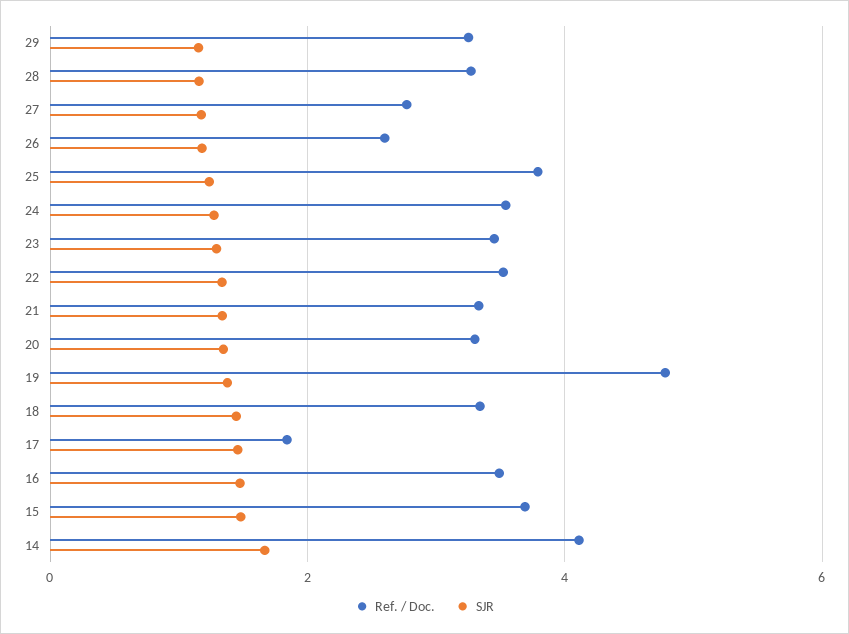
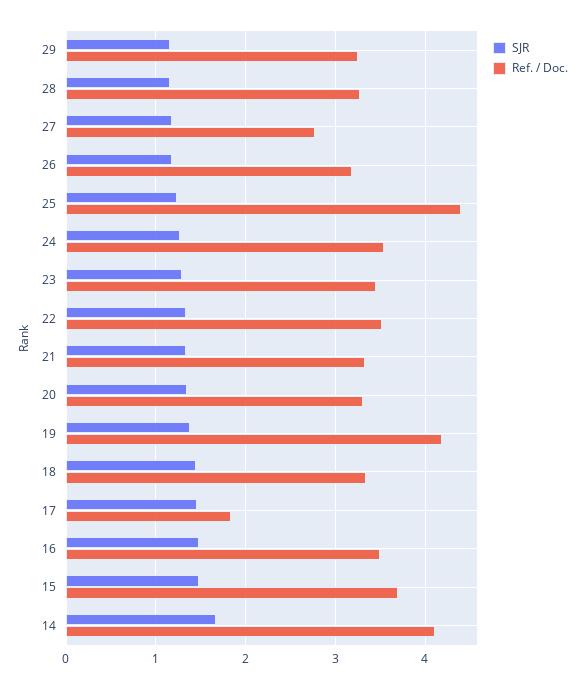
  {
    "Ref. / Doc.": {
      "29": 3.3,
      "28": 3.3,
      "27": 2.8,
-     "26": 2.6,
+     "26": 3.2,
-     "25": 3.8,
+     "25": 4.4,
      "24": 3.5,
      "23": 3.5,
      "22": 3.5,
      "21": 3.3,
      "20": 3.3,
-     "19": 4.8,
+     "19": 4.2,
      "18": 3.3,
      "17": 1.8,
      "16": 3.5,
      "15": 3.7,
      "14": 4.1
    },
    "SJR": {
      "29": 1.2,
      "28": 1.2,
      "27": 1.2,
      "26": 1.2,
      "25": 1.2,
      "24": 1.3,
      "23": 1.3,
      "22": 1.3,
      "21": 1.3,
      "20": 1.3,
      "19": 1.4,
      "18": 1.4,
      "17": 1.5,
      "16": 1.5,
      "15": 1.5,
      "14": 1.7
    }
  }

